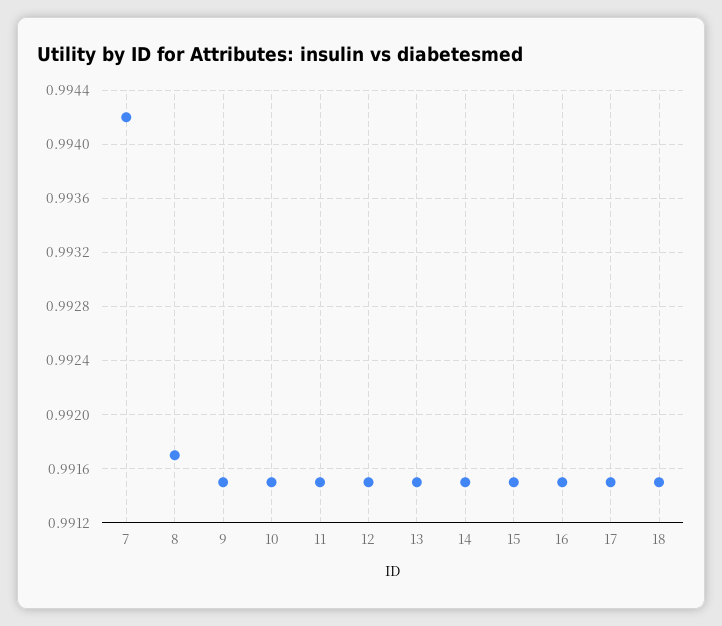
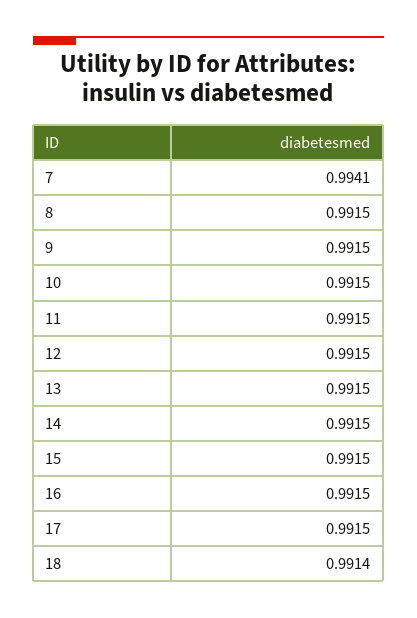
  {
-   "7": 0.9942,
+   "7": 0.9941,
-   "8": 0.9917,
+   "8": 0.9915,
    "9": 0.9915,
    "10": 0.9915,
    "11": 0.9915,
    "12": 0.9915,
    "13": 0.9915,
    "14": 0.9915,
    "15": 0.9915,
    "16": 0.9915,
    "17": 0.9915,
-   "18": 0.9915
+   "18": 0.9914
  }

